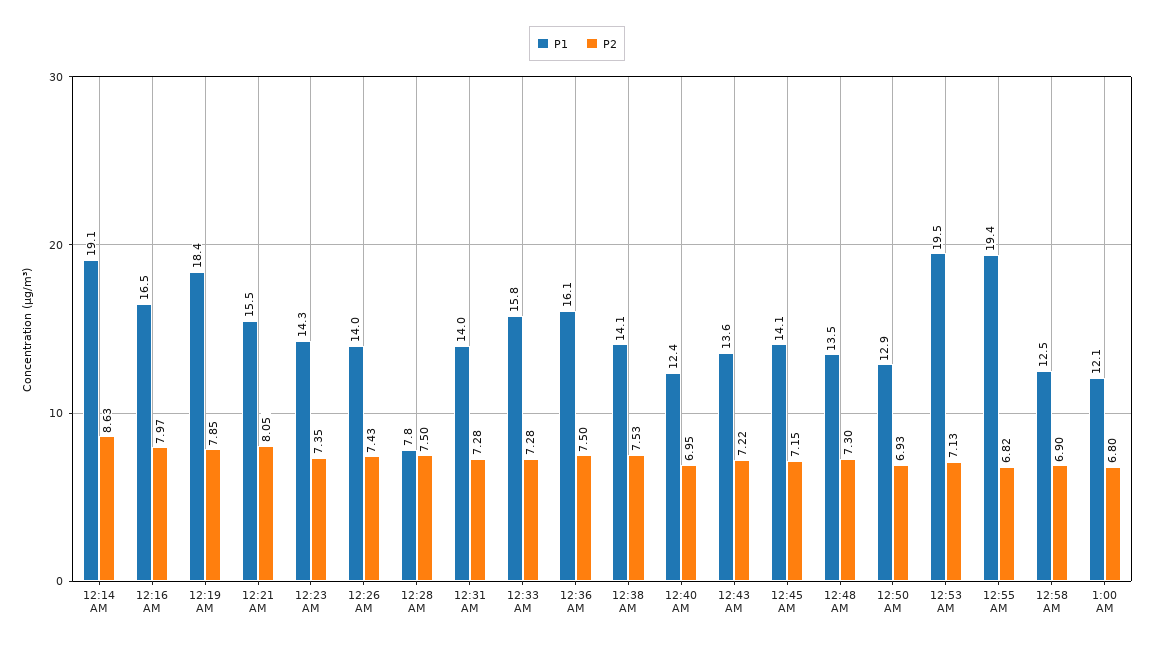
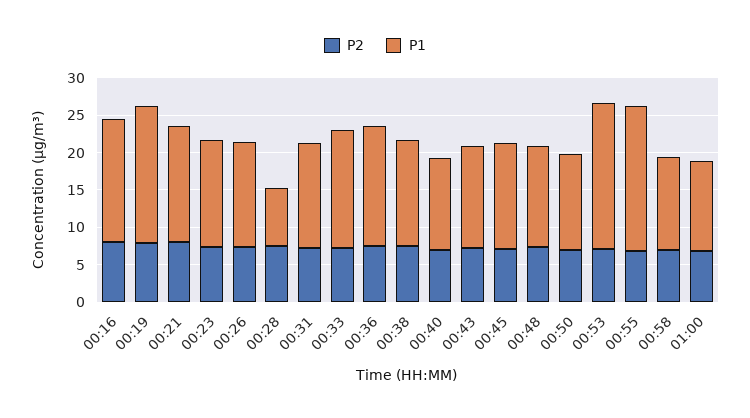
  {
    "P1": {
-     "12:14 AM": 19.1,
      "12:16 AM": 16.5,
      "12:19 AM": 18.4,
      "12:21 AM": 15.5,
      "12:23 AM": 14.3,
      "12:26 AM": 14,
      "12:28 AM": 7.8,
      "12:31 AM": 14,
      "12:33 AM": 15.8,
      "12:36 AM": 16.1,
      "12:38 AM": 14.1,
      "12:40 AM": 12.4,
      "12:43 AM": 13.6,
      "12:45 AM": 14.1,
      "12:48 AM": 13.5,
      "12:50 AM": 12.9,
      "12:53 AM": 19.5,
      "12:55 AM": 19.4,
      "12:58 AM": 12.5,
      "1:00 AM": 12.1
    },
    "P2": {
-     "12:14 AM": 8.63,
      "12:16 AM": 7.97,
      "12:19 AM": 7.85,
      "12:21 AM": 8.05,
      "12:23 AM": 7.35,
      "12:26 AM": 7.43,
      "12:28 AM": 7.5,
      "12:31 AM": 7.28,
      "12:33 AM": 7.28,
      "12:36 AM": 7.5,
      "12:38 AM": 7.53,
      "12:40 AM": 6.95,
      "12:43 AM": 7.22,
      "12:45 AM": 7.15,
      "12:48 AM": 7.3,
      "12:50 AM": 6.93,
      "12:53 AM": 7.13,
      "12:55 AM": 6.82,
      "12:58 AM": 6.9,
      "1:00 AM": 6.8
    }
  }

